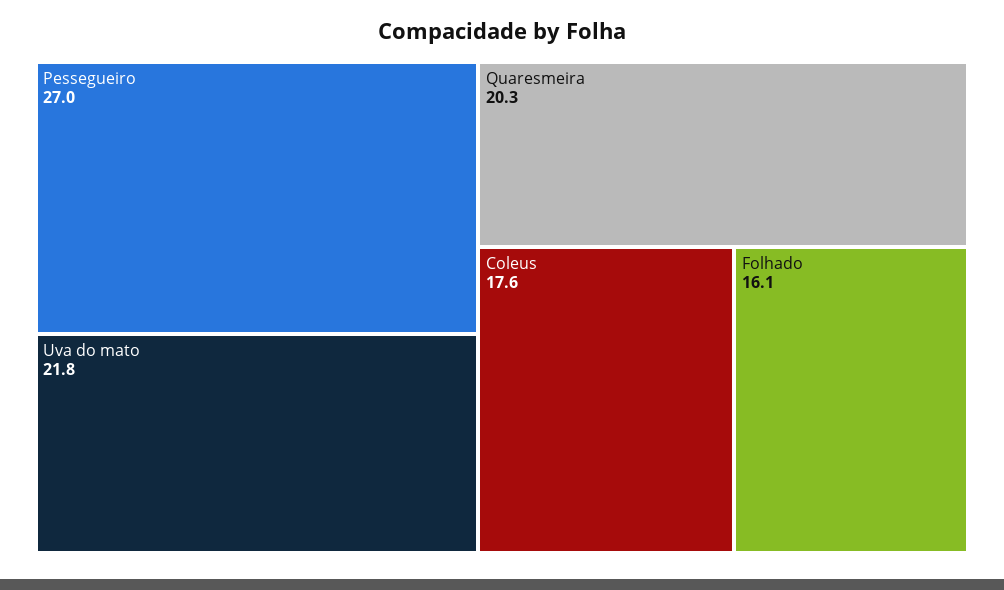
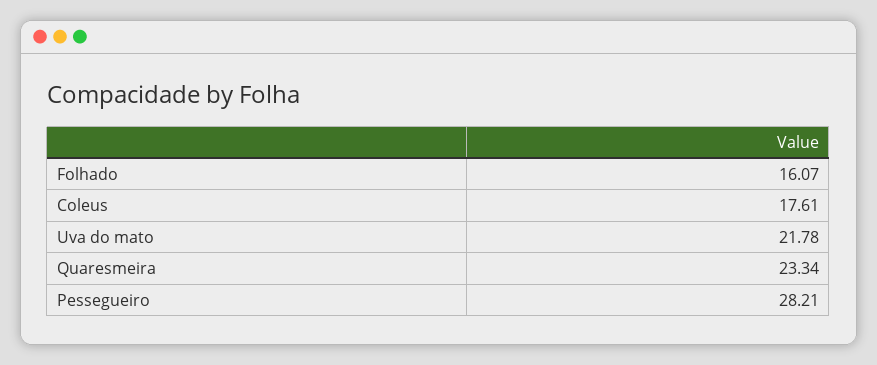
  {
-   "Pessegueiro": 27,
+   "Pessegueiro": 28.21,
    "Uva do mato": 21.78,
-   "Quaresmeira": 20.3,
+   "Quaresmeira": 23.34,
    "Coleus": 17.61,
    "Folhado": 16.07
  }

